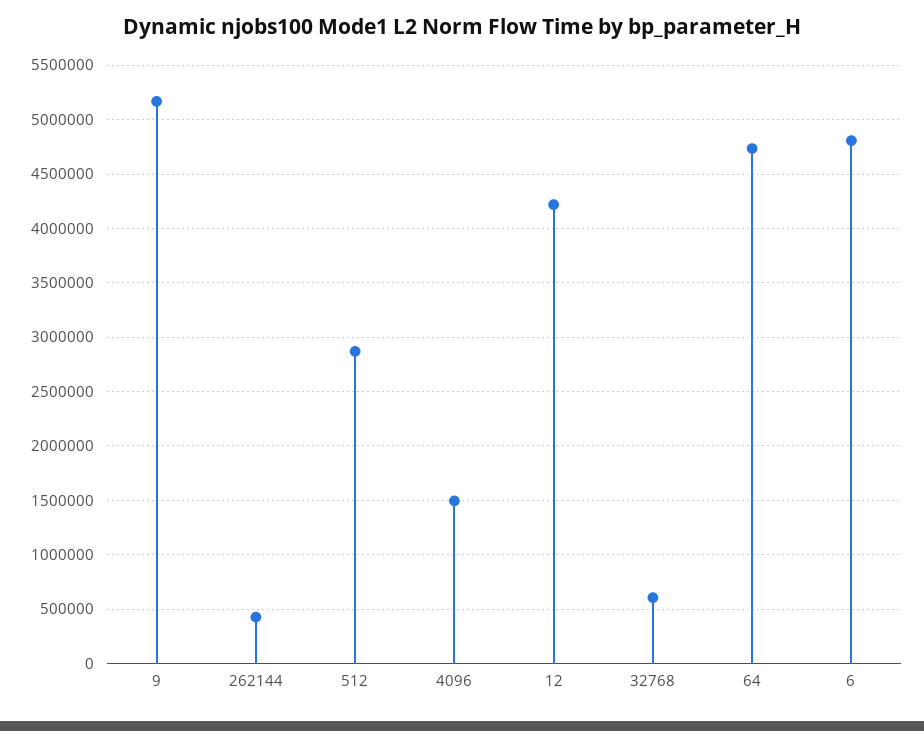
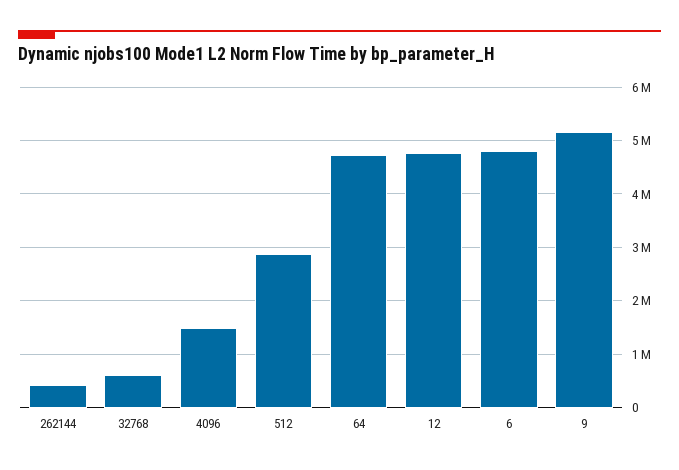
  {
    "9": 5200000,
    "262144": 400000,
    "512": 2900000,
    "4096": 1500000,
-   "12": 4200000,
+   "12": 4800000,
    "32768": 600000,
    "64": 4700000,
    "6": 4800000
  }

